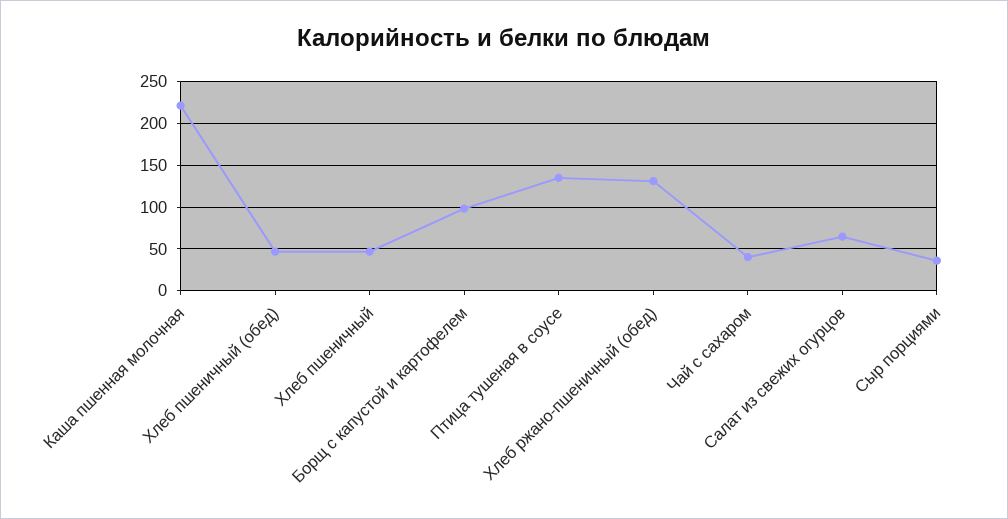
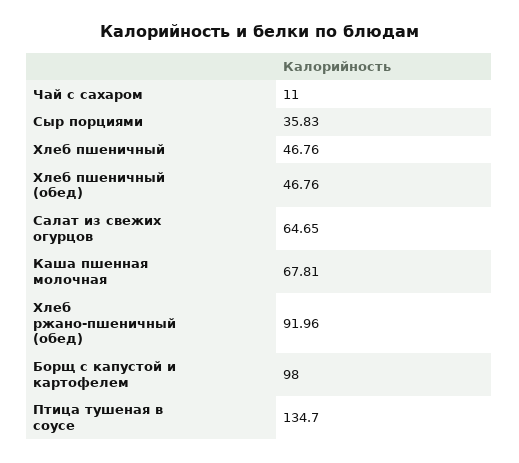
  {
-   "Каша пшенная молочная": 220,
+   "Каша пшенная молочная": 67.81,
    "Хлеб пшеничный (обед)": 46.76,
    "Хлеб пшеничный": 46.76,
    "Борщ с капустой и картофелем": 98,
    "Птица тушеная в соусе": 134.7,
-   "Хлеб ржано-пшеничный (обед)": 130,
+   "Хлеб ржано-пшеничный (обед)": 91.96,
-   "Чай с сахаром": 40,
+   "Чай с сахаром": 11,
    "Салат из свежих огурцов": 64.65,
    "Сыр порциями": 35.83
  }

